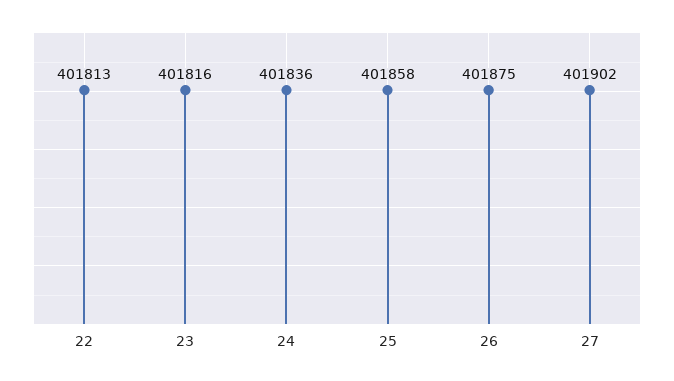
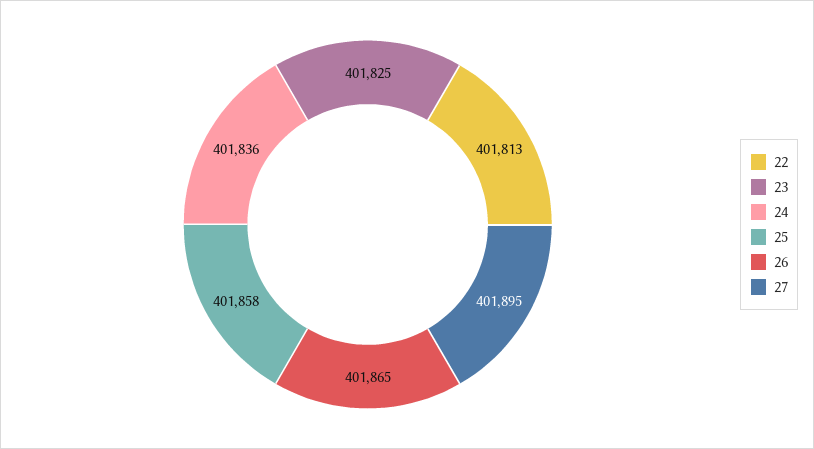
  {
    "22": 401813,
-   "23": 401816,
+   "23": 401825,
    "24": 401836,
    "25": 401858,
-   "26": 401875,
+   "26": 401865,
-   "27": 401902
+   "27": 401895
  }

